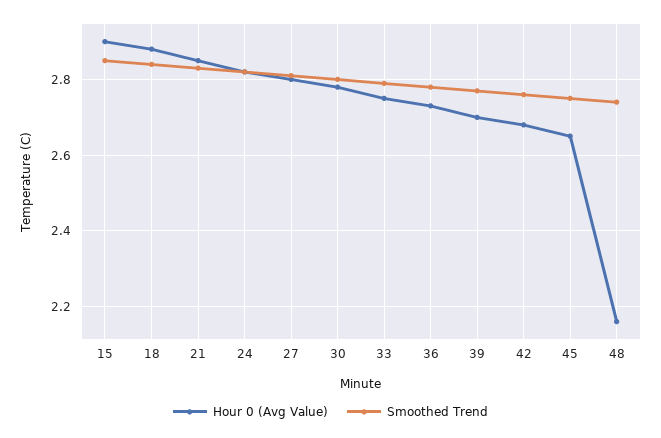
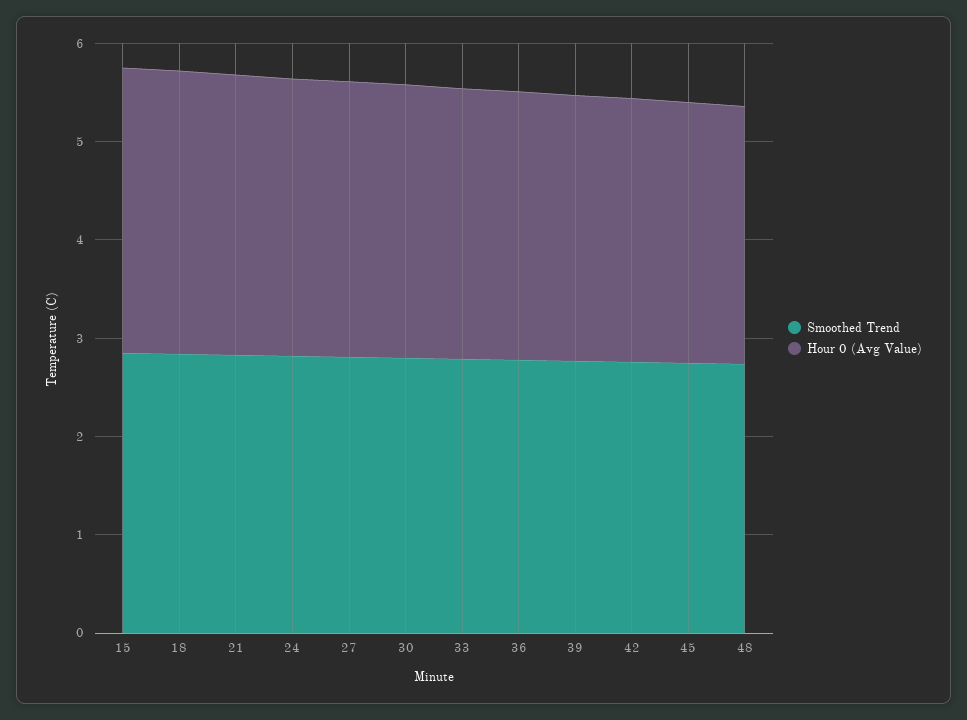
  {
    "Hour 0 (Avg Value)": {
      "15": 2.9,
      "18": 2.9,
      "21": 2.85,
      "24": 2.8,
      "27": 2.8,
      "30": 2.8,
      "33": 2.75,
      "36": 2.75,
      "39": 2.7,
      "42": 2.7,
      "45": 2.65,
-     "48": 2.15
+     "48": 2.6
    },
    "Smoothed Trend": {
      "15": 2.85,
      "18": 2.85,
      "21": 2.85,
      "24": 2.8,
      "27": 2.8,
      "30": 2.8,
      "33": 2.8,
      "36": 2.8,
      "39": 2.75,
      "42": 2.75,
      "45": 2.75,
      "48": 2.75
    }
  }

